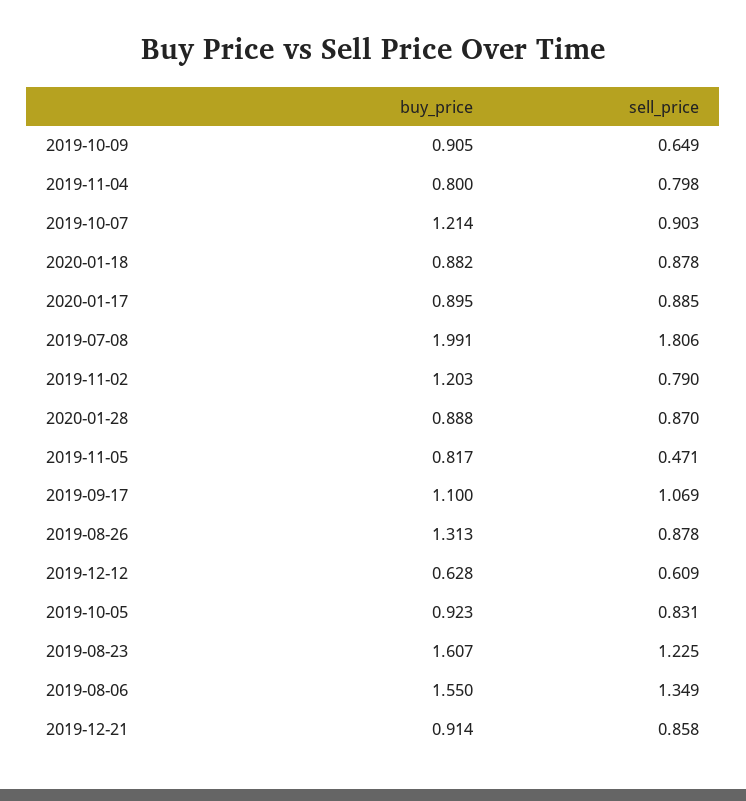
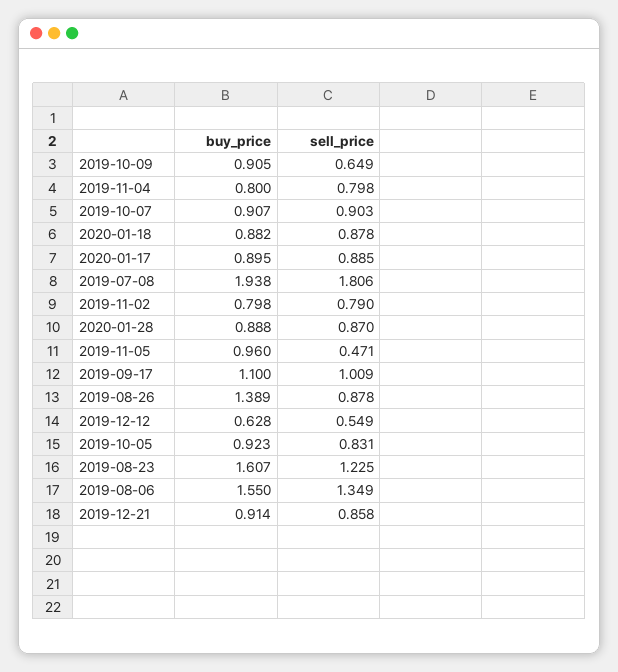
  {
    "buy_price": {
      "2019-10-09": 0.905,
      "2019-11-04": 0.8,
-     "2019-10-07": 1.214,
+     "2019-10-07": 0.907,
      "2020-01-18": 0.882,
      "2020-01-17": 0.895,
-     "2019-07-08": 1.991,
+     "2019-07-08": 1.938,
-     "2019-11-02": 1.203,
+     "2019-11-02": 0.798,
      "2020-01-28": 0.888,
-     "2019-11-05": 0.817,
+     "2019-11-05": 0.96,
      "2019-09-17": 1.1,
-     "2019-08-26": 1.313,
+     "2019-08-26": 1.389,
      "2019-12-12": 0.628,
      "2019-10-05": 0.923,
      "2019-08-23": 1.607,
      "2019-08-06": 1.55,
      "2019-12-21": 0.914
    },
    "sell_price": {
      "2019-10-09": 0.649,
      "2019-11-04": 0.798,
      "2019-10-07": 0.903,
      "2020-01-18": 0.878,
      "2020-01-17": 0.885,
      "2019-07-08": 1.806,
      "2019-11-02": 0.79,
      "2020-01-28": 0.87,
      "2019-11-05": 0.471,
-     "2019-09-17": 1.069,
+     "2019-09-17": 1.009,
      "2019-08-26": 0.878,
-     "2019-12-12": 0.609,
+     "2019-12-12": 0.549,
      "2019-10-05": 0.831,
      "2019-08-23": 1.225,
      "2019-08-06": 1.349,
      "2019-12-21": 0.858
    }
  }

